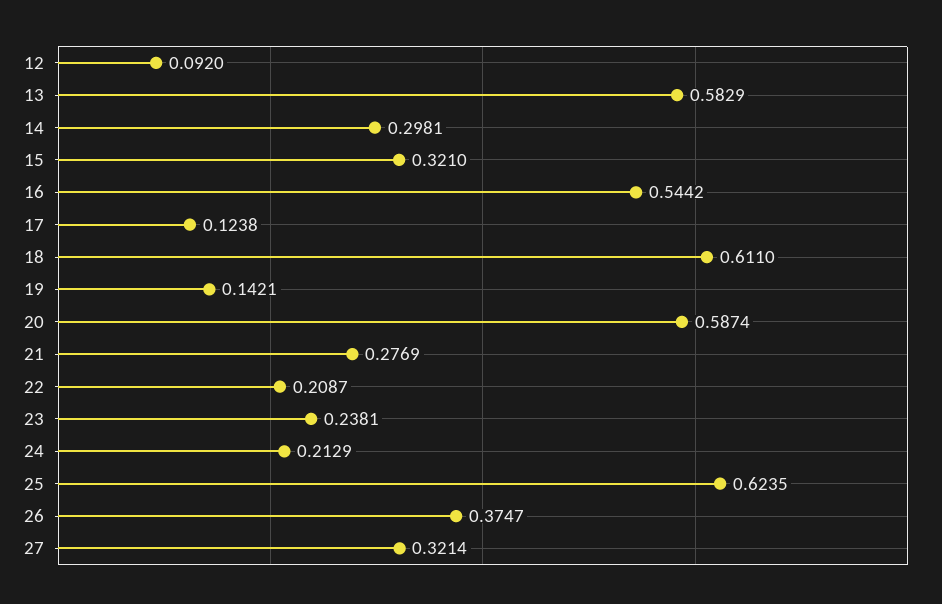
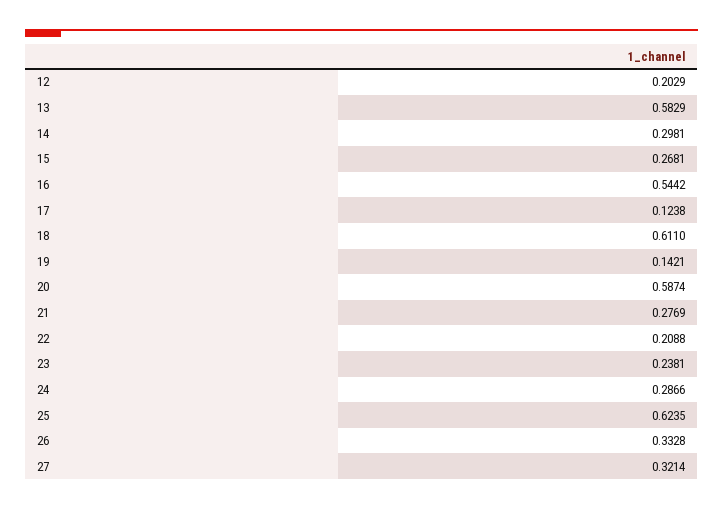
  {
-   "12": 0.092,
+   "12": 0.2029,
    "13": 0.5829,
    "14": 0.2981,
-   "15": 0.321,
+   "15": 0.2681,
    "16": 0.5442,
    "17": 0.1238,
    "18": 0.611,
    "19": 0.1421,
    "20": 0.5874,
    "21": 0.2769,
-   "22": 0.2087,
+   "22": 0.2088,
    "23": 0.2381,
-   "24": 0.2129,
+   "24": 0.2866,
    "25": 0.6235,
-   "26": 0.3747,
+   "26": 0.3328,
    "27": 0.3214
  }

